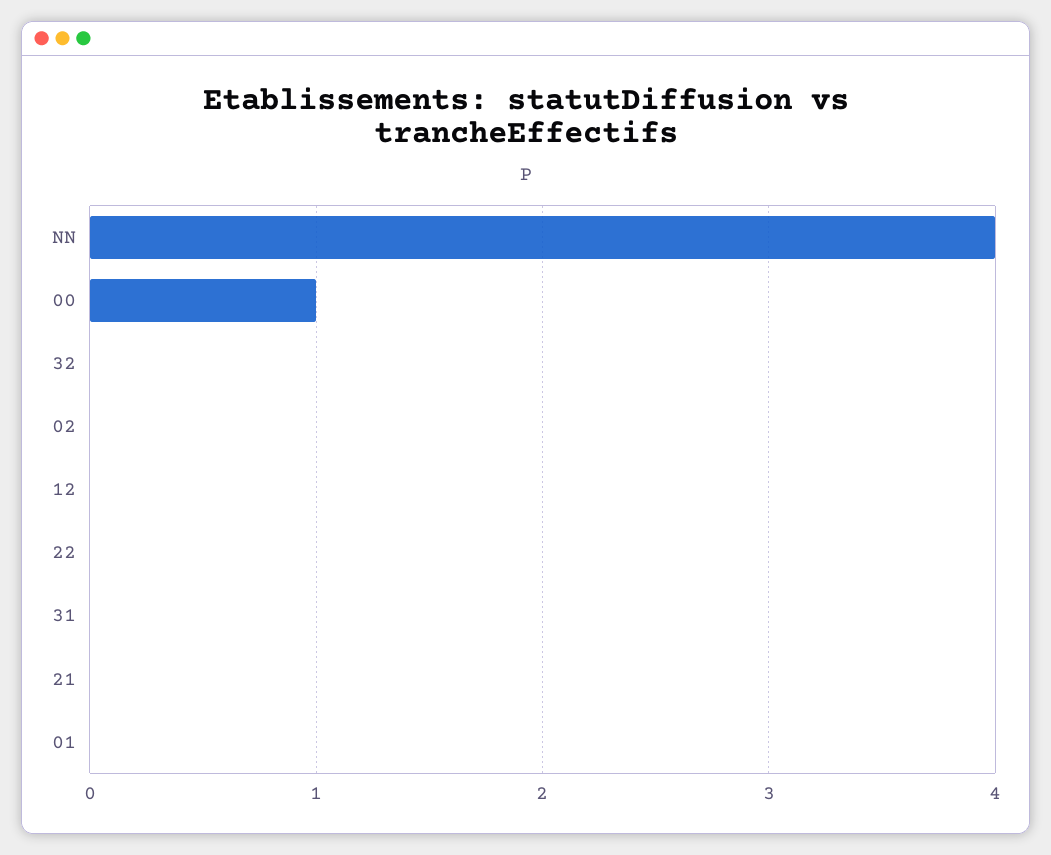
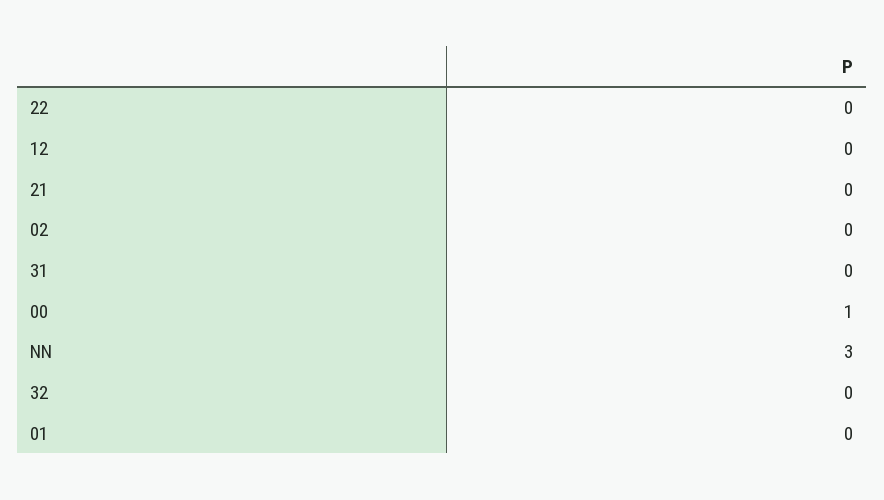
  {
-   "NN": 4,
+   "NN": 3,
    "00": 1,
    "32": 0,
    "02": 0,
    "12": 0,
    "22": 0,
    "31": 0,
    "21": 0,
    "01": 0
  }

